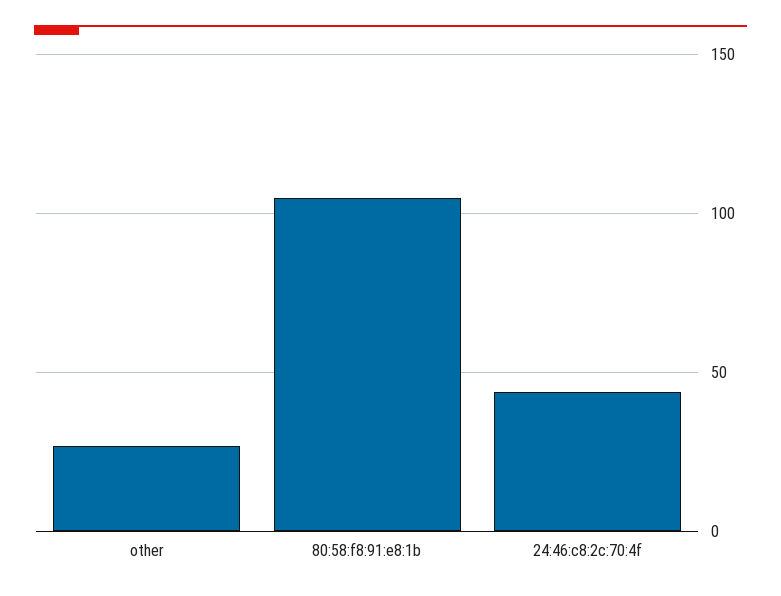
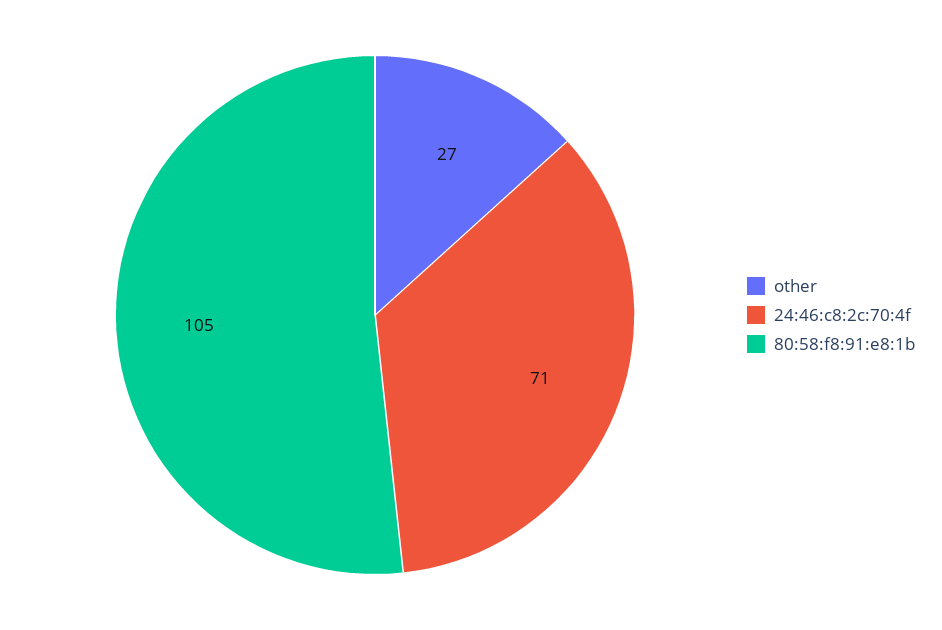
  {
    "other": 27,
    "80:58:f8:91:e8:1b": 105,
-   "24:46:c8:2c:70:4f": 45
+   "24:46:c8:2c:70:4f": 71
  }

